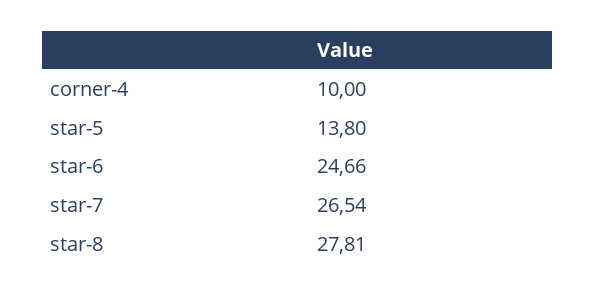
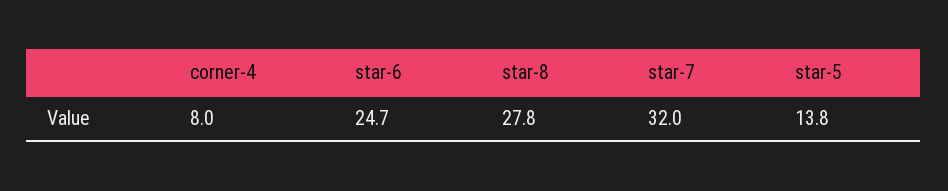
  {
-   "corner-4": 10,
+   "corner-4": 8,
    "star-5": 13.8,
    "star-6": 24.66,
-   "star-7": 26.54,
+   "star-7": 32,
    "star-8": 27.81
  }

